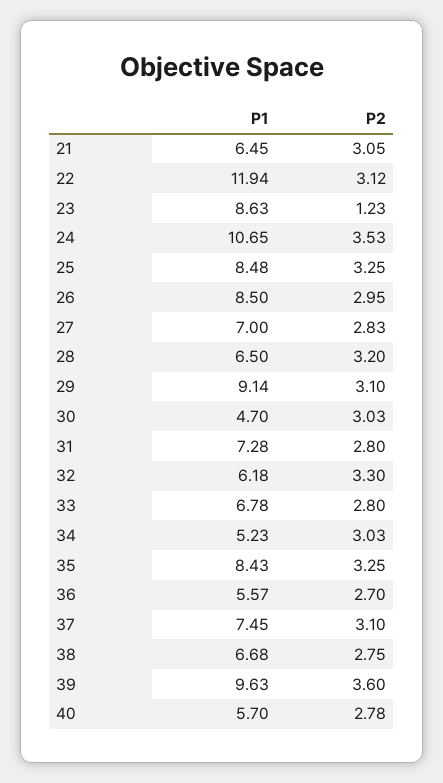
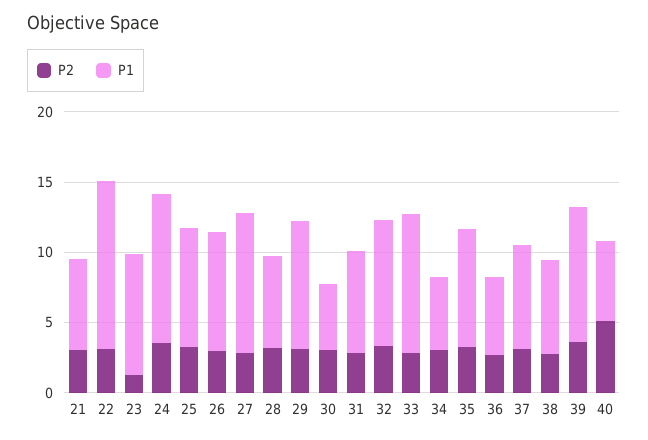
  {
    "P1": {
      "21": 6.45,
      "22": 11.94,
      "23": 8.63,
      "24": 10.65,
      "25": 8.48,
      "26": 8.5,
-     "27": 7,
+     "27": 10,
      "28": 6.5,
      "29": 9.14,
      "30": 4.7,
      "31": 7.28,
-     "32": 6.18,
+     "32": 9,
-     "33": 6.78,
+     "33": 10,
      "34": 5.23,
      "35": 8.43,
      "36": 5.57,
      "37": 7.45,
      "38": 6.68,
      "39": 9.63,
      "40": 5.7
    },
    "P2": {
      "21": 3.05,
      "22": 3.12,
      "23": 1.23,
      "24": 3.53,
      "25": 3.25,
      "26": 2.95,
      "27": 2.83,
      "28": 3.2,
      "29": 3.1,
      "30": 3.03,
      "31": 2.8,
      "32": 3.3,
      "33": 2.8,
      "34": 3.03,
      "35": 3.25,
      "36": 2.7,
      "37": 3.1,
      "38": 2.75,
      "39": 3.6,
-     "40": 2.78
+     "40": 5
    }
  }

